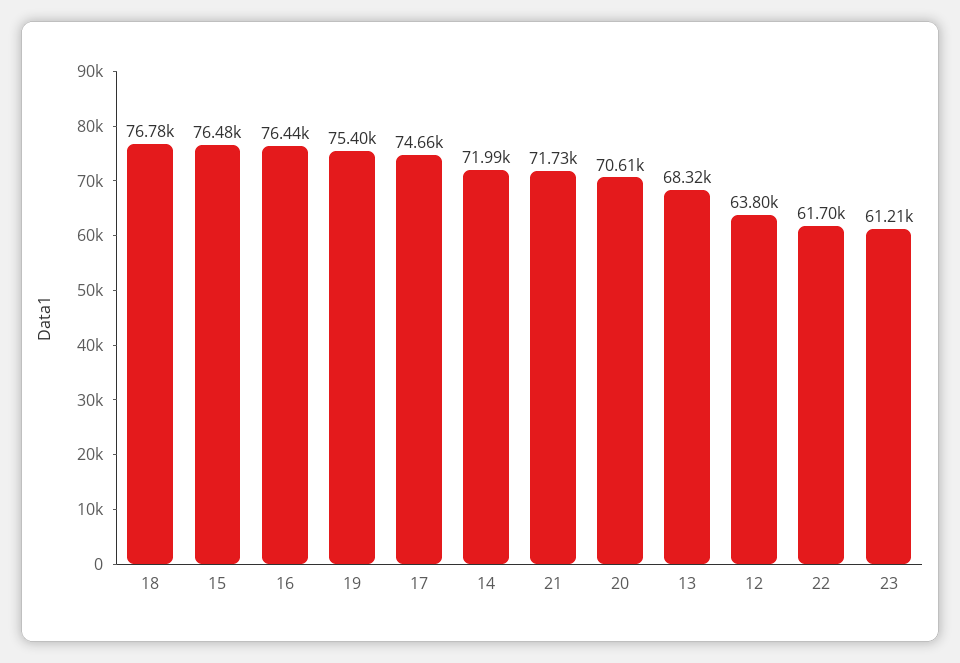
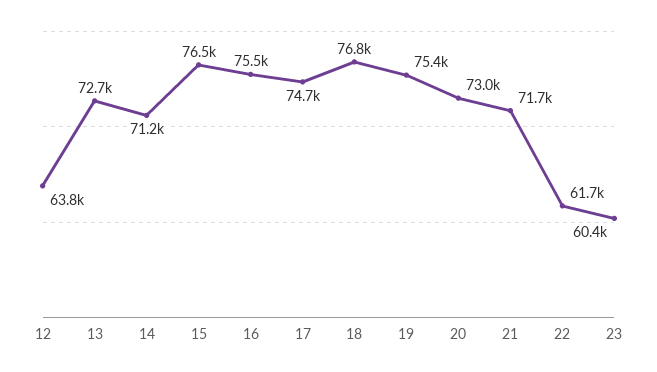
  {
    "18": 76780,
    "15": 76480,
-   "16": 76440,
+   "16": 75500,
    "19": 75400,
    "17": 74660,
-   "14": 71990,
+   "14": 71200,
    "21": 71730,
-   "20": 70610,
+   "20": 73000,
-   "13": 68320,
+   "13": 72700,
    "12": 63800,
    "22": 61700,
-   "23": 61210
+   "23": 60400
  }

